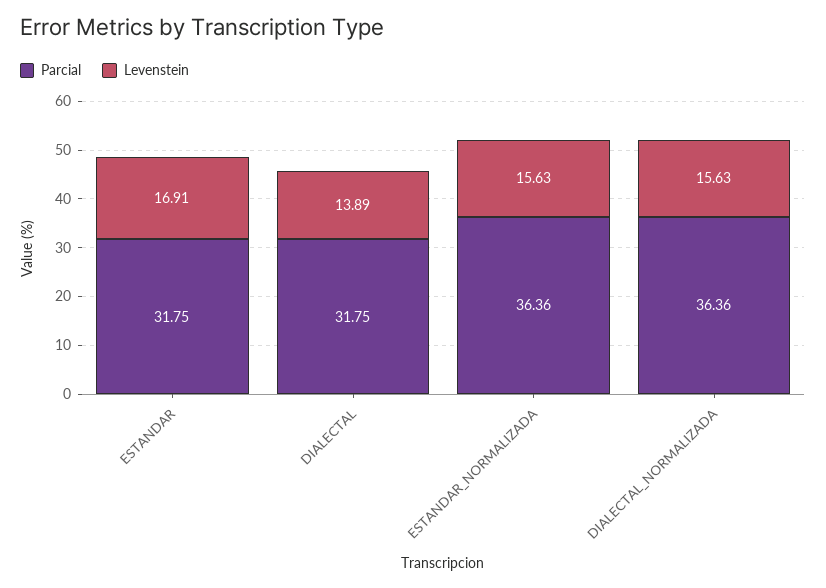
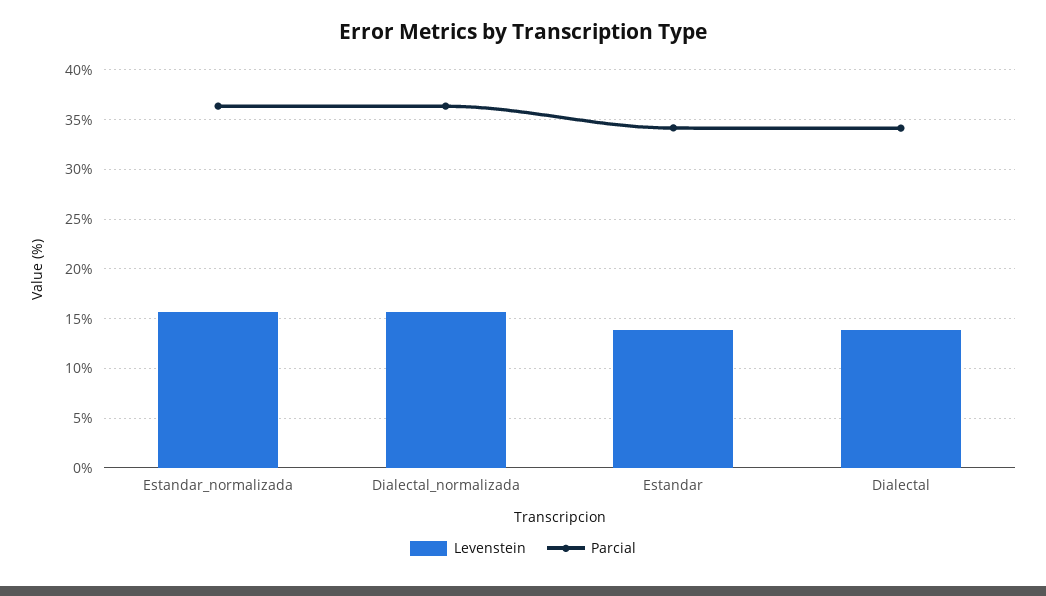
  {
    "Parcial": {
-     "ESTANDAR": 31.75,
+     "ESTANDAR": 34,
-     "DIALECTAL": 31.75,
+     "DIALECTAL": 34,
      "ESTANDAR_NORMALIZADA": 36.36,
      "DIALECTAL_NORMALIZADA": 36.36
    },
    "Levenstein": {
-     "ESTANDAR": 16.91,
+     "ESTANDAR": 14,
      "DIALECTAL": 13.89,
      "ESTANDAR_NORMALIZADA": 15.63,
      "DIALECTAL_NORMALIZADA": 15.63
    }
  }

